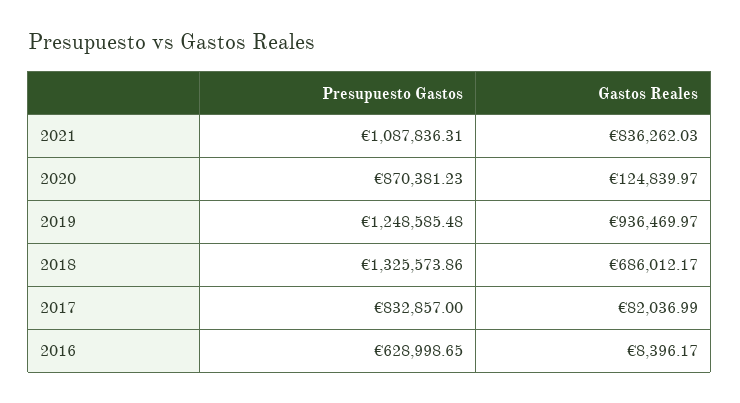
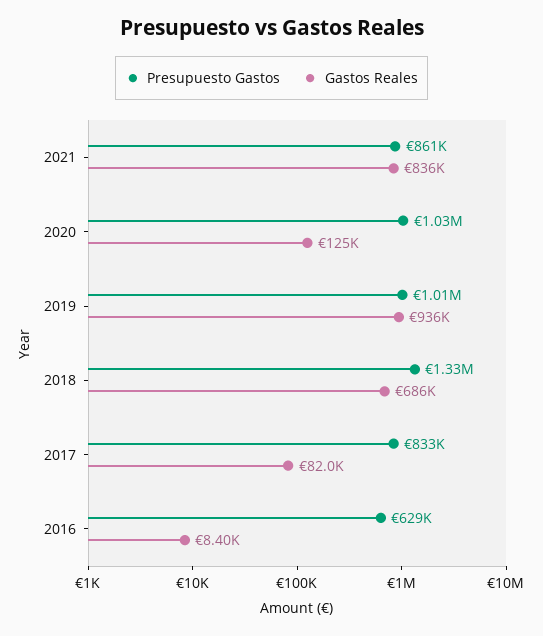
  {
    "Presupuesto Gastos": {
-     "2021": 1087836.31,
+     "2021": 861000,
-     "2020": 870381.23,
+     "2020": 1030000,
-     "2019": 1248585.48,
+     "2019": 1010000,
      "2018": 1325573.86,
      "2017": 832857,
      "2016": 628998.65
    },
    "Gastos Reales": {
      "2021": 836262.03,
      "2020": 124839.97,
      "2019": 936469.97,
      "2018": 686012.17,
      "2017": 82036.99,
      "2016": 8396.17
    }
  }

